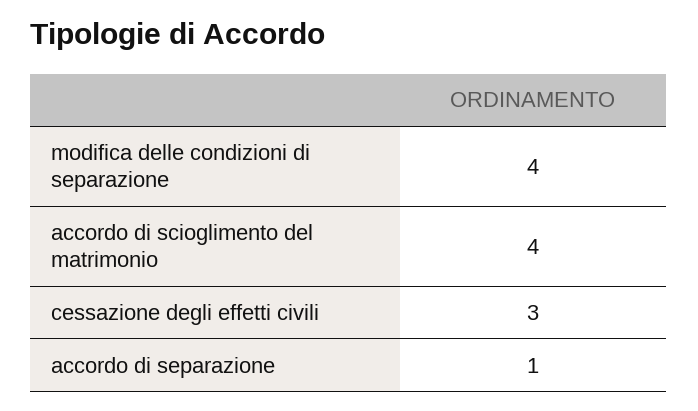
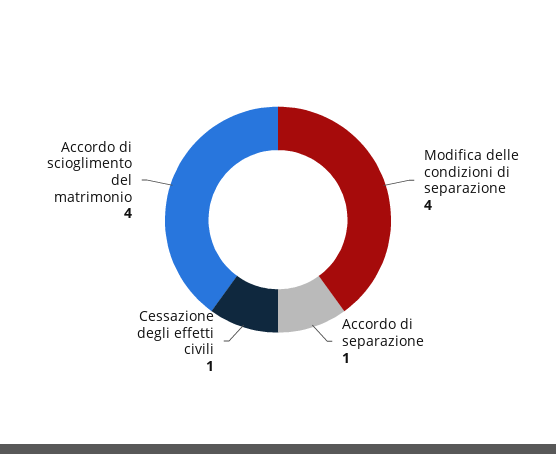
  {
    "modifica delle condizioni di separazione": 4,
    "accordo di scioglimento del matrimonio": 4,
-   "cessazione degli effetti civili": 3,
+   "cessazione degli effetti civili": 1,
    "accordo di separazione": 1
  }

